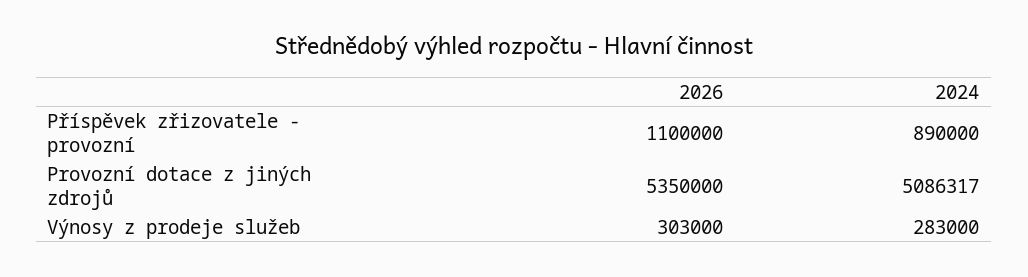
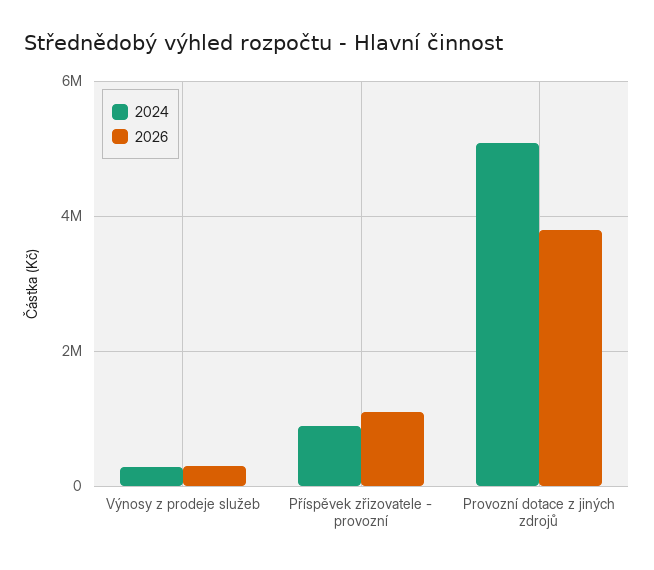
  {
    "2026": {
      "Příspěvek zřizovatele - provozní": 1100000,
-     "Provozní dotace z jiných zdrojů": 5350000,
+     "Provozní dotace z jiných zdrojů": 3800000,
      "Výnosy z prodeje služeb": 303000
    },
    "2024": {
      "Příspěvek zřizovatele - provozní": 890000,
      "Provozní dotace z jiných zdrojů": 5086317,
      "Výnosy z prodeje služeb": 283000
    }
  }

